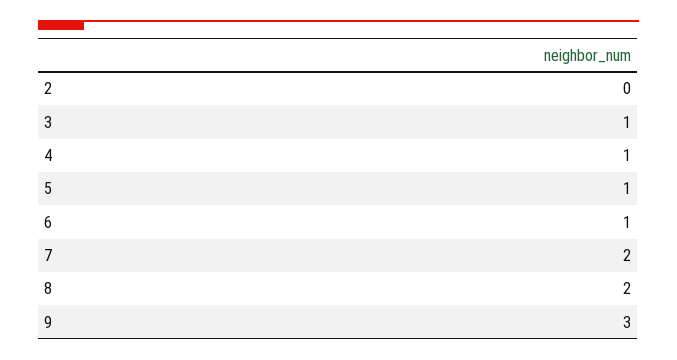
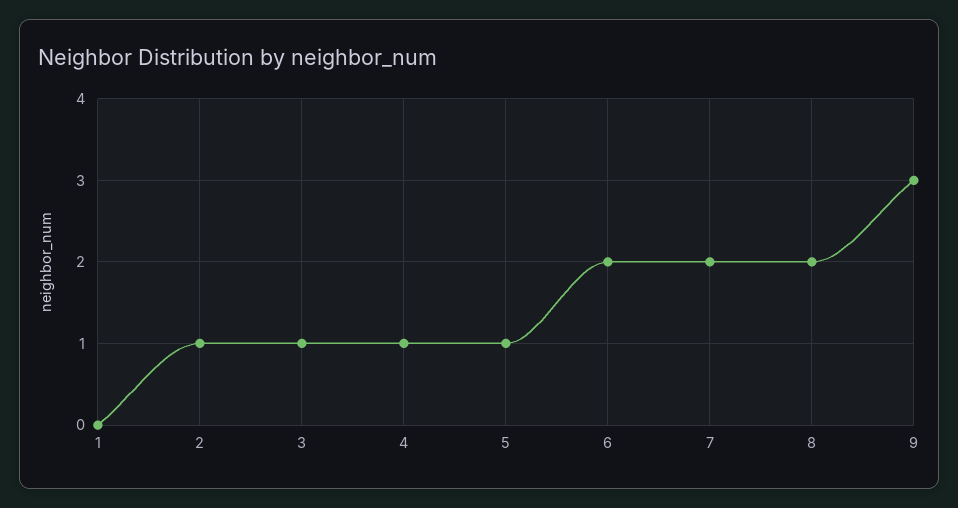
  {
-   "2": 0,
+   "2": 1,
    "3": 1,
    "4": 1,
    "5": 1,
-   "6": 1,
+   "6": 2,
    "7": 2,
    "8": 2,
-   "9": 3
+   "9": 3,
+   "1": 0
  }

